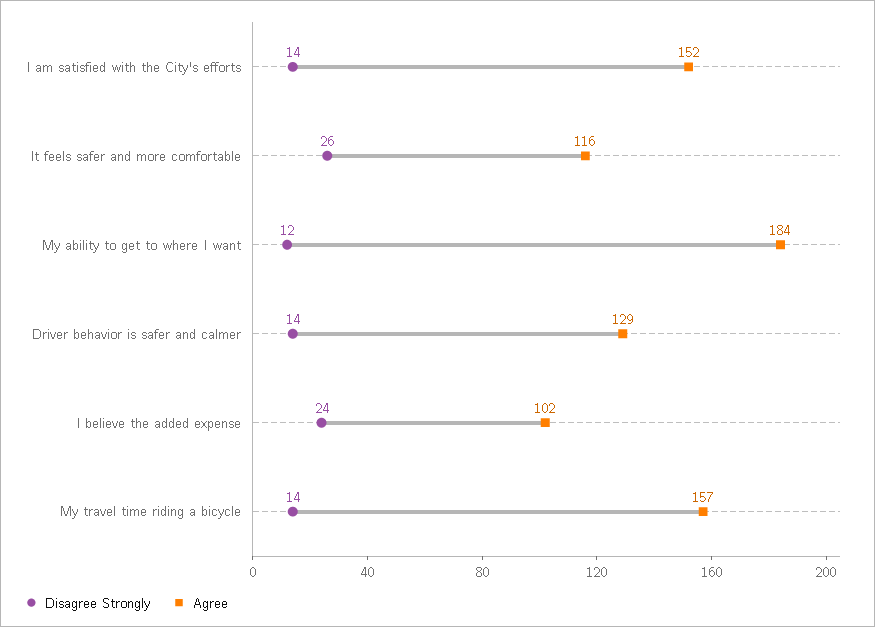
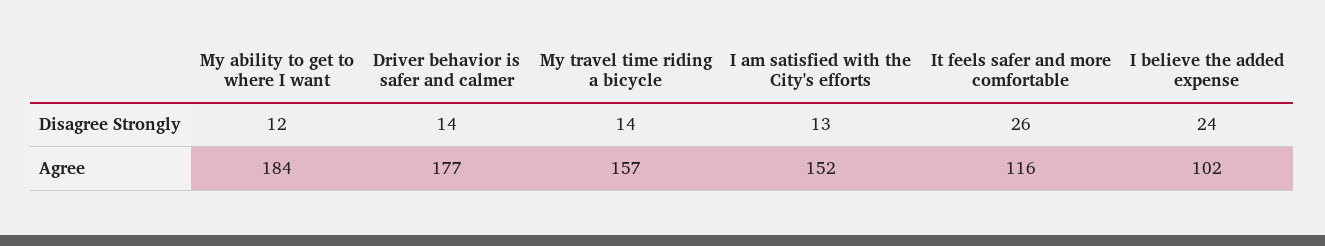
  {
    "Disagree Strongly": {
-     "I am satisfied with the City's efforts": 14,
+     "I am satisfied with the City's efforts": 13,
      "It feels safer and more comfortable": 26,
      "My ability to get to where I want": 12,
      "Driver behavior is safer and calmer": 14,
      "I believe the added expense": 24,
      "My travel time riding a bicycle": 14
    },
    "Agree": {
      "I am satisfied with the City's efforts": 152,
      "It feels safer and more comfortable": 116,
      "My ability to get to where I want": 184,
-     "Driver behavior is safer and calmer": 129,
+     "Driver behavior is safer and calmer": 177,
      "I believe the added expense": 102,
      "My travel time riding a bicycle": 157
    }
  }

